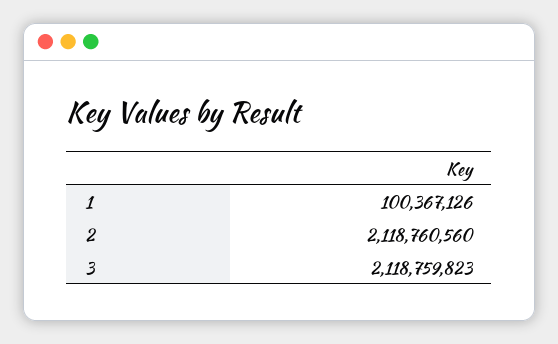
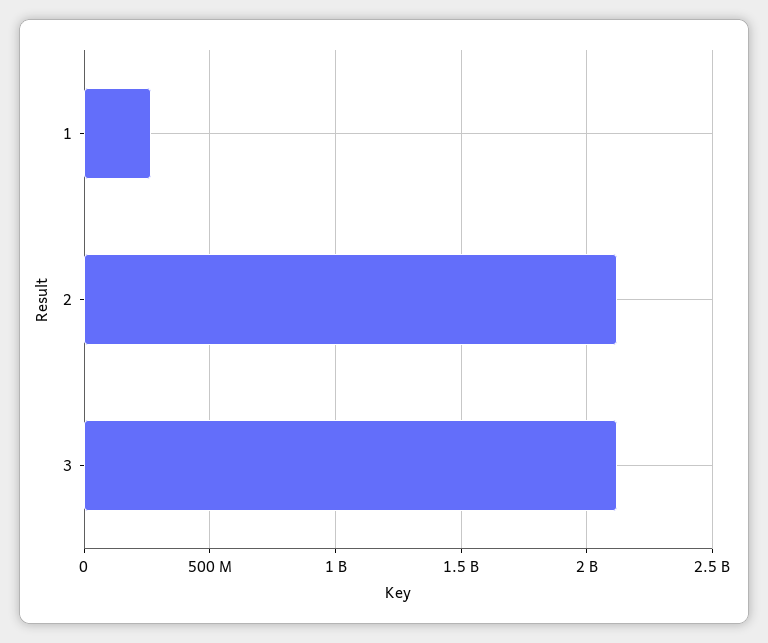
  {
-   "1": 100367126,
+   "1": 250000000,
    "2": 2118760560,
    "3": 2118759823
  }

